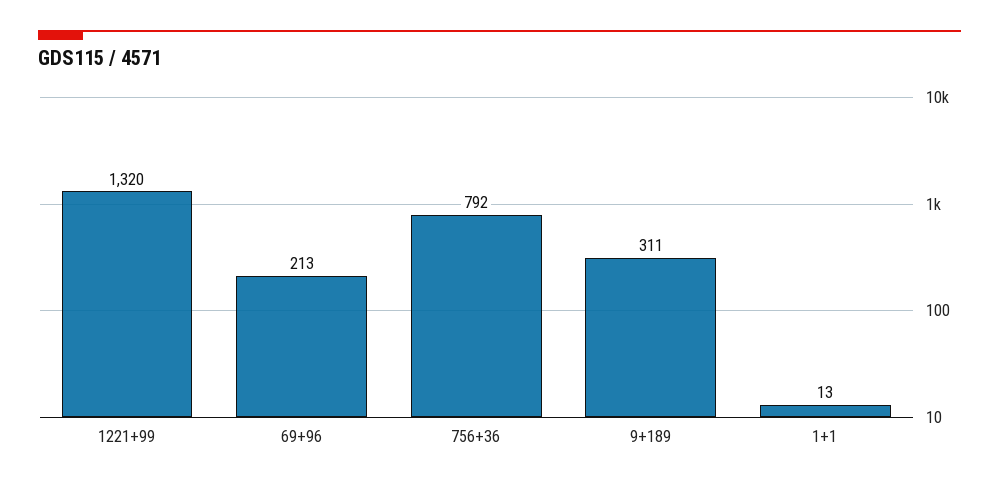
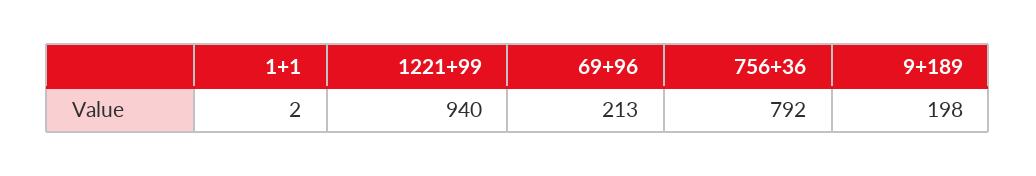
  {
-   "1221+99": 1320,
+   "1221+99": 940,
    "69+96": 213,
    "756+36": 792,
-   "9+189": 311,
+   "9+189": 198,
-   "1+1": 13
+   "1+1": 2
  }

